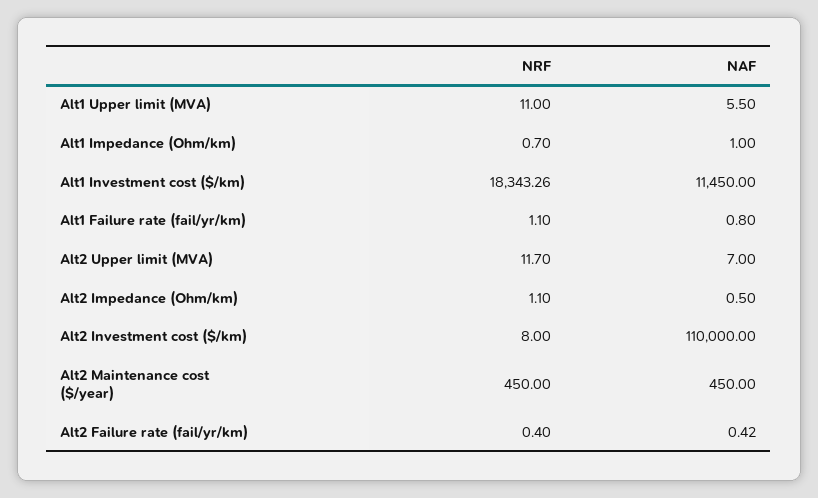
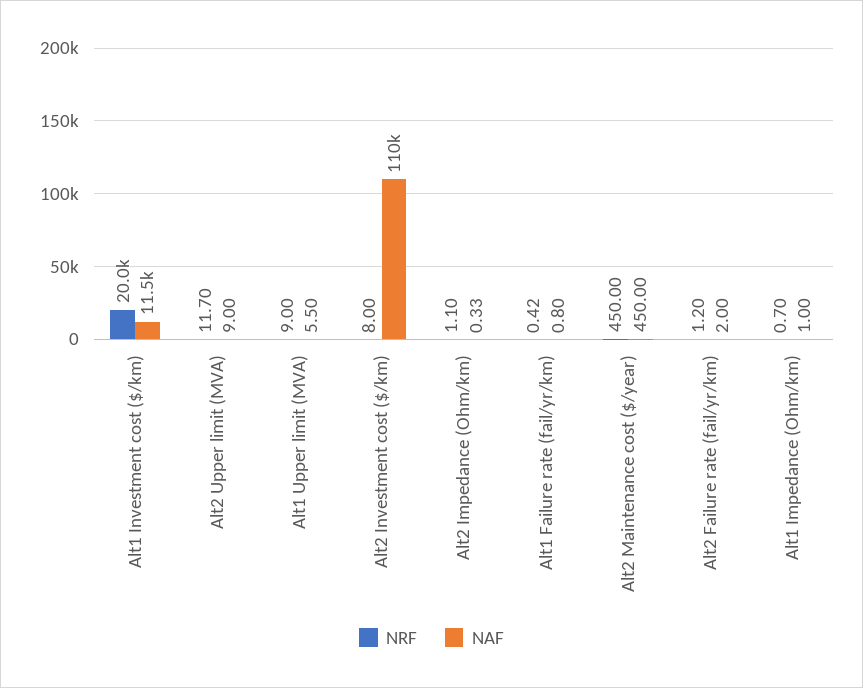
  {
    "NRF": {
-     "Alt1 Upper limit (MVA)": 11,
+     "Alt1 Upper limit (MVA)": 9,
      "Alt1 Impedance (Ohm/km)": 0.7,
-     "Alt1 Investment cost ($/km)": 18343.26,
+     "Alt1 Investment cost ($/km)": 20000,
-     "Alt1 Failure rate (fail/yr/km)": 1.1,
+     "Alt1 Failure rate (fail/yr/km)": 0.42,
      "Alt2 Upper limit (MVA)": 11.7,
      "Alt2 Impedance (Ohm/km)": 1.1,
      "Alt2 Investment cost ($/km)": 8,
      "Alt2 Maintenance cost ($/year)": 450,
-     "Alt2 Failure rate (fail/yr/km)": 0.4
+     "Alt2 Failure rate (fail/yr/km)": 1.2
    },
    "NAF": {
      "Alt1 Upper limit (MVA)": 5.5,
      "Alt1 Impedance (Ohm/km)": 1,
      "Alt1 Investment cost ($/km)": 11450,
      "Alt1 Failure rate (fail/yr/km)": 0.8,
-     "Alt2 Upper limit (MVA)": 7,
+     "Alt2 Upper limit (MVA)": 9,
-     "Alt2 Impedance (Ohm/km)": 0.5,
+     "Alt2 Impedance (Ohm/km)": 0.33,
      "Alt2 Investment cost ($/km)": 110000,
      "Alt2 Maintenance cost ($/year)": 450,
-     "Alt2 Failure rate (fail/yr/km)": 0.42
+     "Alt2 Failure rate (fail/yr/km)": 2
    }
  }

